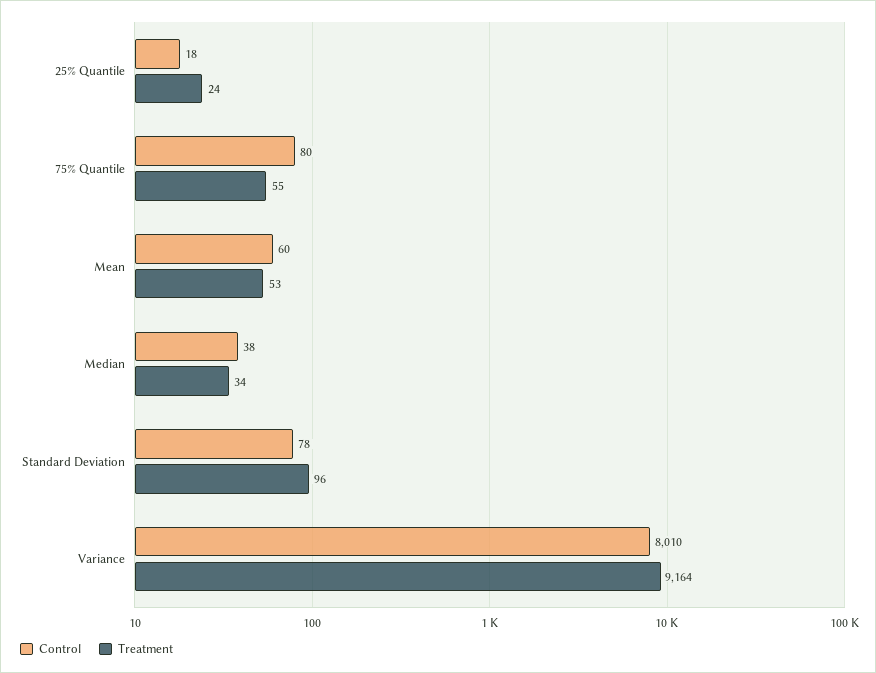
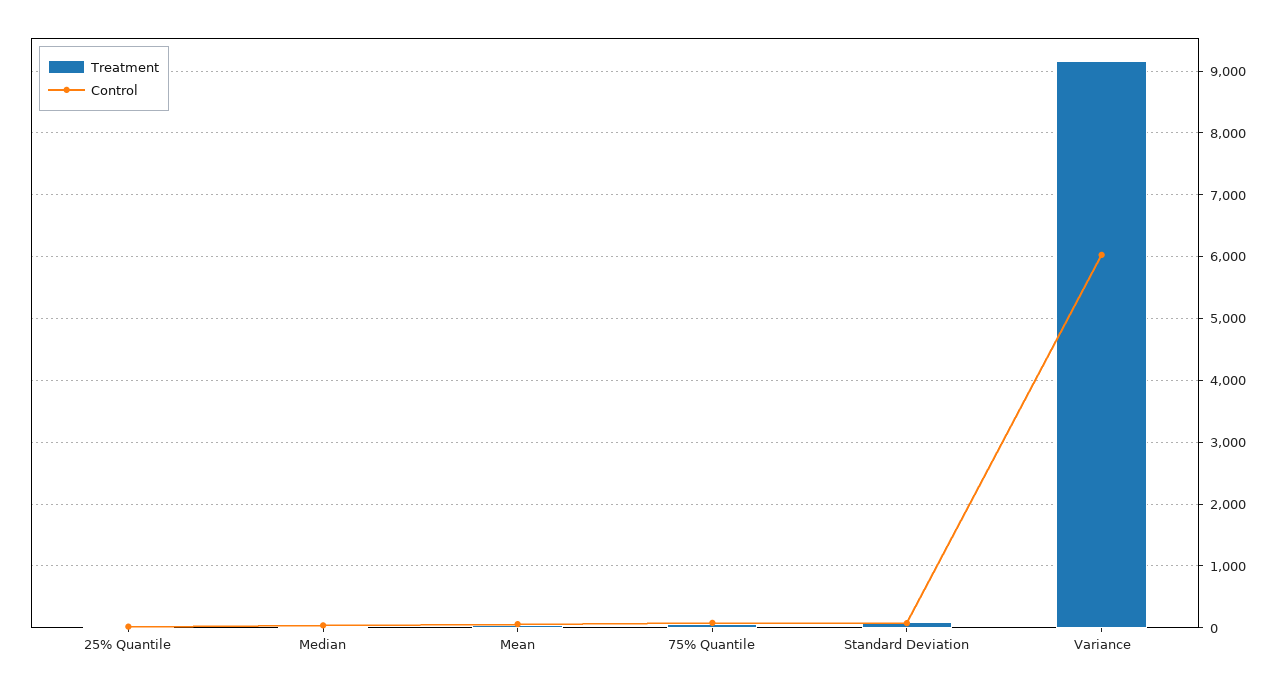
  {
    "Control": {
      "25% Quantile": 18,
      "75% Quantile": 80,
      "Mean": 60,
      "Median": 38,
      "Standard Deviation": 78,
-     "Variance": 8010
+     "Variance": 6000
    },
    "Treatment": {
      "25% Quantile": 24,
      "75% Quantile": 55,
      "Mean": 53,
      "Median": 34,
      "Standard Deviation": 96,
      "Variance": 9164
    }
  }

